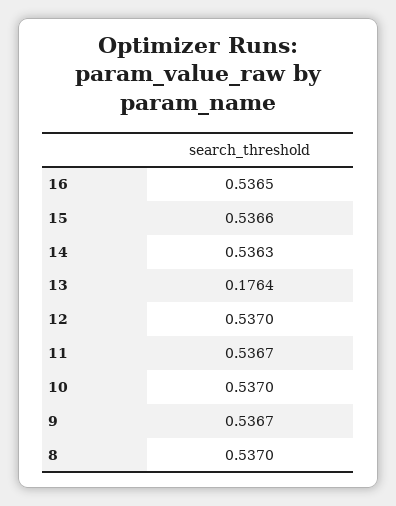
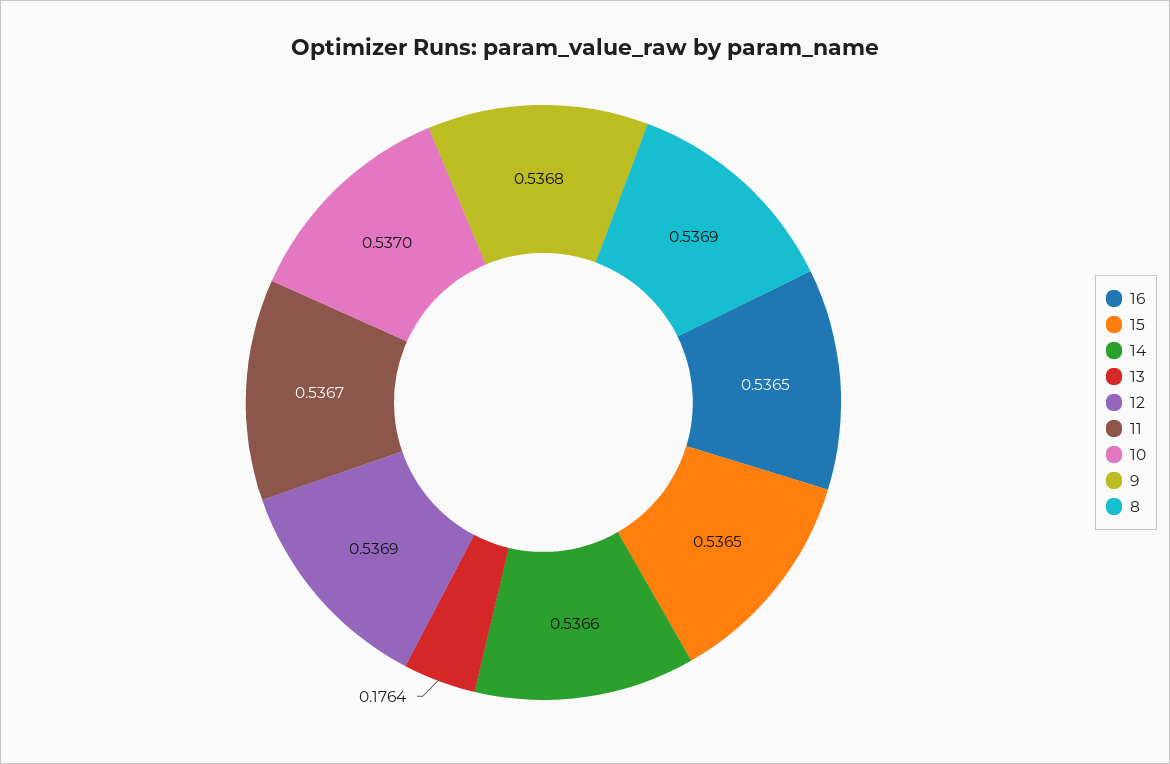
  {
    "16": 0.5365,
-   "15": 0.5366,
+   "15": 0.5365,
-   "14": 0.5363,
+   "14": 0.5366,
    "13": 0.1764,
-   "12": 0.537,
+   "12": 0.5369,
    "11": 0.5367,
    "10": 0.537,
-   "9": 0.5367,
+   "9": 0.5368,
-   "8": 0.537
+   "8": 0.5369
  }

